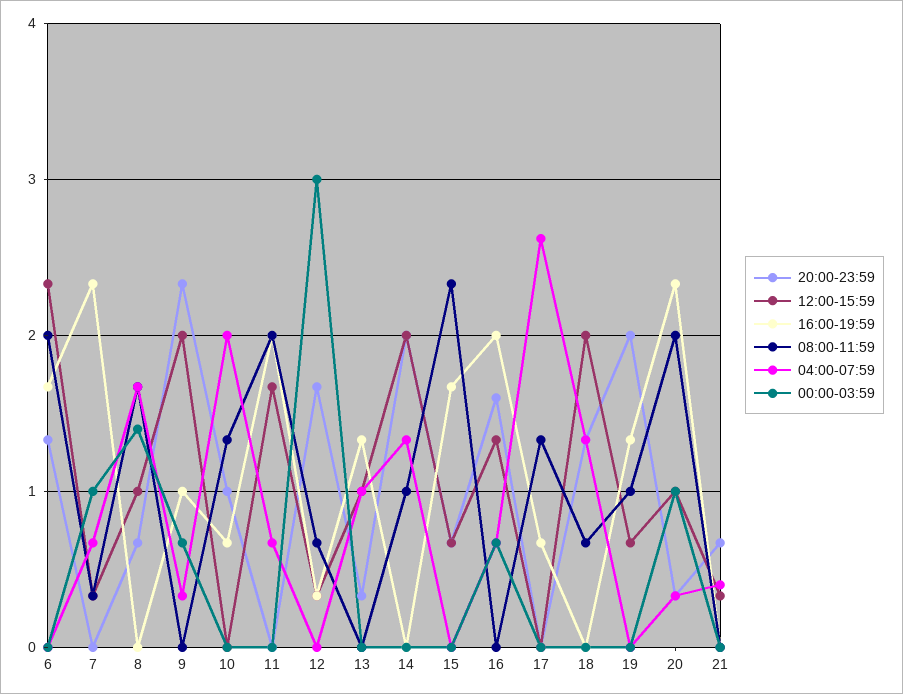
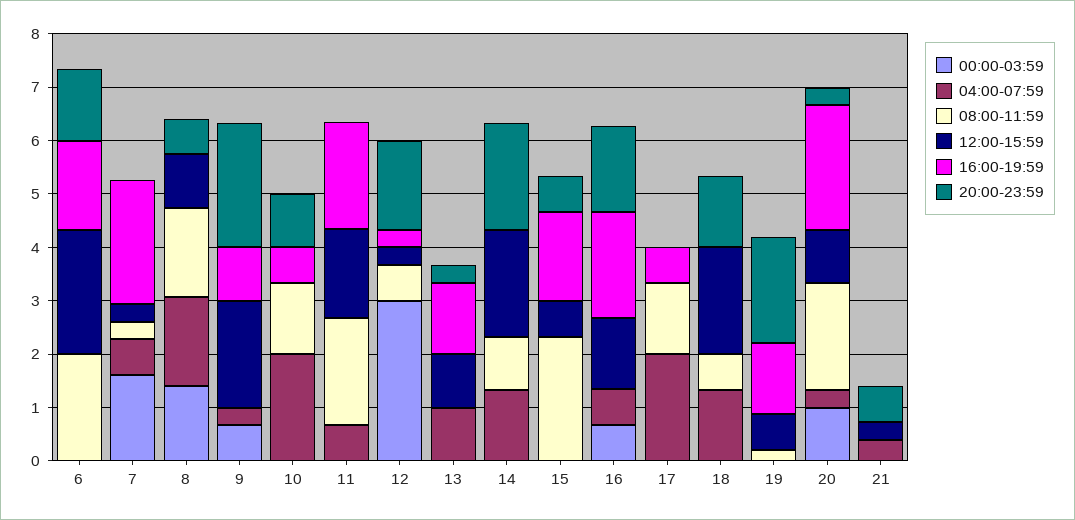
  {
    "20:00-23:59": {
      "6": 1.3,
      "7": 0,
      "8": 0.7,
      "9": 2.3,
      "10": 1,
      "11": 0,
      "12": 1.7,
      "13": 0.3,
      "14": 2,
      "15": 0.7,
      "16": 1.6,
      "17": 0,
      "18": 1.3,
      "19": 2,
      "20": 0.3,
      "21": 0.7
    },
    "12:00-15:59": {
      "6": 2.3,
      "7": 0.3,
      "8": 1,
      "9": 2,
      "10": 0,
      "11": 1.7,
      "12": 0.3,
      "13": 1,
      "14": 2,
      "15": 0.7,
      "16": 1.3,
      "17": 0,
      "18": 2,
      "19": 0.7,
      "20": 1,
      "21": 0.3
    },
    "16:00-19:59": {
      "6": 1.7,
      "7": 2.3,
      "8": 0,
      "9": 1,
      "10": 0.7,
      "11": 2,
      "12": 0.3,
      "13": 1.3,
      "14": 0,
      "15": 1.7,
      "16": 2,
      "17": 0.7,
      "18": 0,
      "19": 1.3,
      "20": 2.3,
      "21": 0
    },
    "08:00-11:59": {
      "6": 2,
      "7": 0.3,
      "8": 1.7,
      "9": 0,
      "10": 1.3,
      "11": 2,
      "12": 0.7,
      "13": 0,
      "14": 1,
      "15": 2.3,
      "16": 0,
      "17": 1.3,
      "18": 0.7,
-     "19": 1,
+     "19": 0.2,
      "20": 2,
      "21": 0
    },
    "04:00-07:59": {
      "6": 0,
      "7": 0.7,
      "8": 1.7,
      "9": 0.3,
      "10": 2,
      "11": 0.7,
      "12": 0,
      "13": 1,
      "14": 1.3,
      "15": 0,
      "16": 0.7,
-     "17": 2.6,
+     "17": 2,
      "18": 1.3,
      "19": 0,
      "20": 0.3,
      "21": 0.4
    },
    "00:00-03:59": {
      "6": 0,
-     "7": 1,
+     "7": 1.6,
      "8": 1.4,
      "9": 0.7,
      "10": 0,
      "11": 0,
      "12": 3,
      "13": 0,
      "14": 0,
      "15": 0,
      "16": 0.7,
      "17": 0,
      "18": 0,
      "19": 0,
      "20": 1,
      "21": 0
    }
  }

